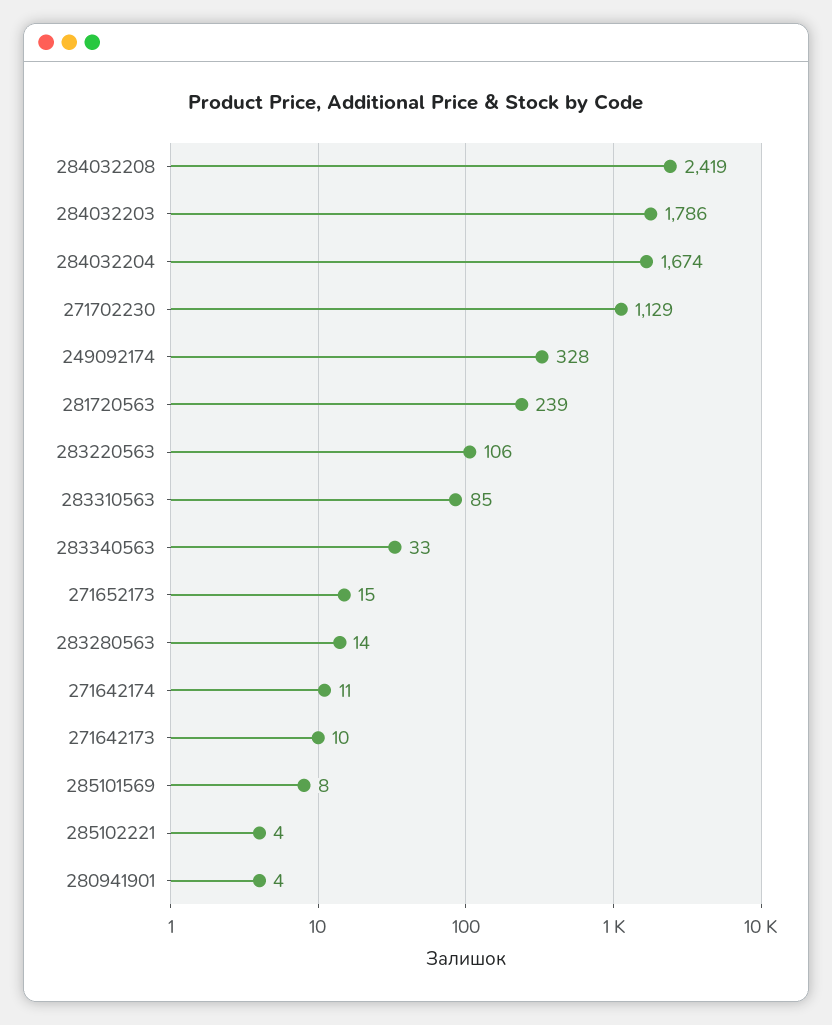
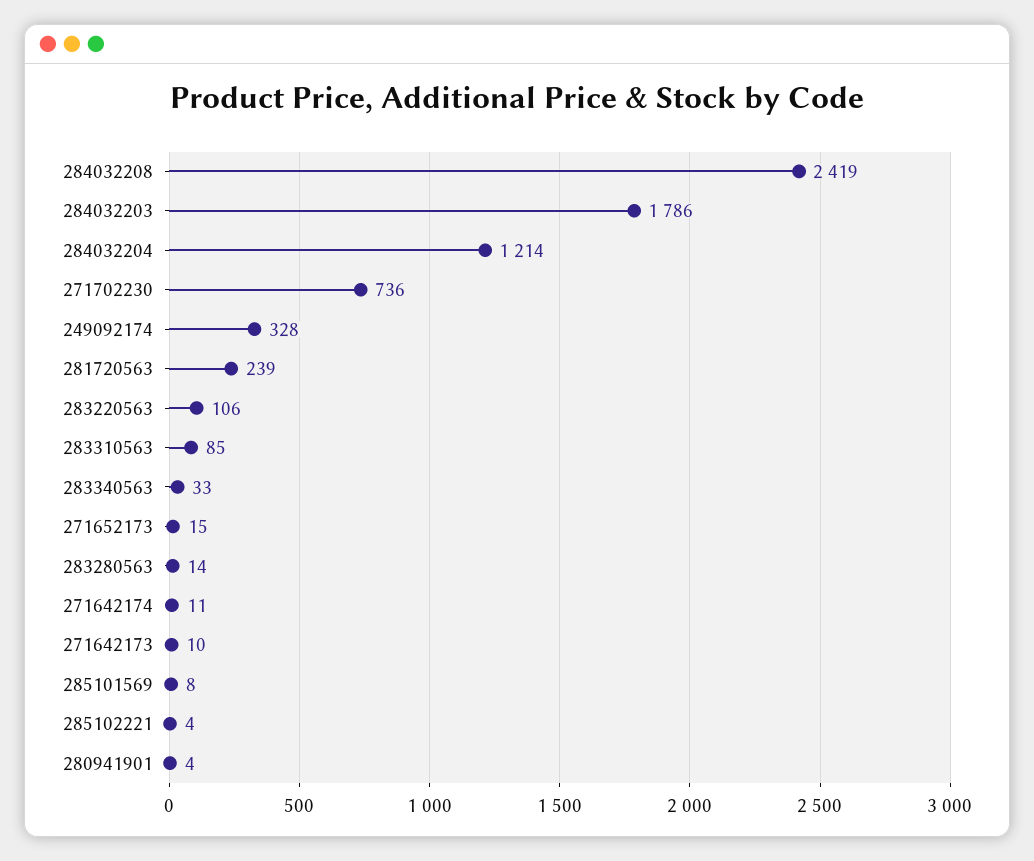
  {
    "284032208": 2419,
    "284032203": 1786,
-   "284032204": 1674,
+   "284032204": 1214,
-   "271702230": 1129,
+   "271702230": 736,
    "249092174": 328,
    "281720563": 239,
    "283220563": 106,
    "283310563": 85,
    "283340563": 33,
    "271652173": 15,
    "283280563": 14,
    "271642174": 11,
    "271642173": 10,
    "285101569": 8,
    "285102221": 4,
    "280941901": 4
  }

